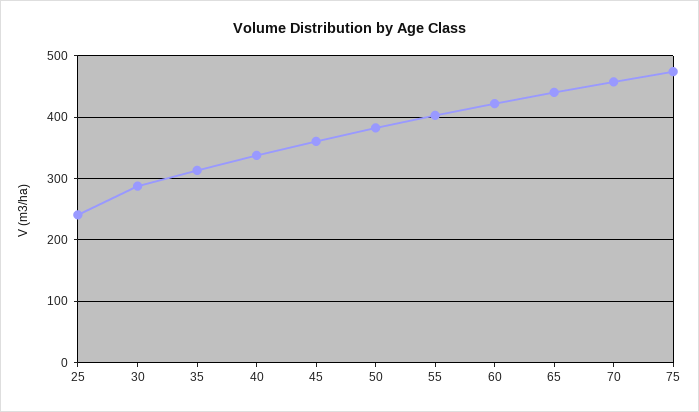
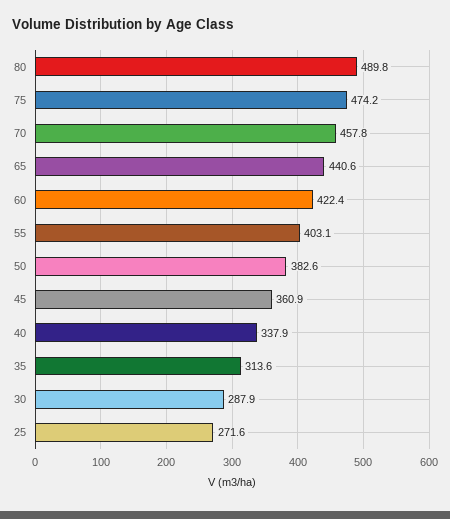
  {
-   "25": 240,
+   "25": 271.6,
    "30": 287.9,
    "35": 313.6,
    "40": 337.9,
    "45": 360.9,
    "50": 382.6,
    "55": 403.1,
    "60": 422.4,
    "65": 440.6,
    "70": 457.8,
-   "75": 474.2
+   "75": 474.2,
+   "80": 489.8
  }

